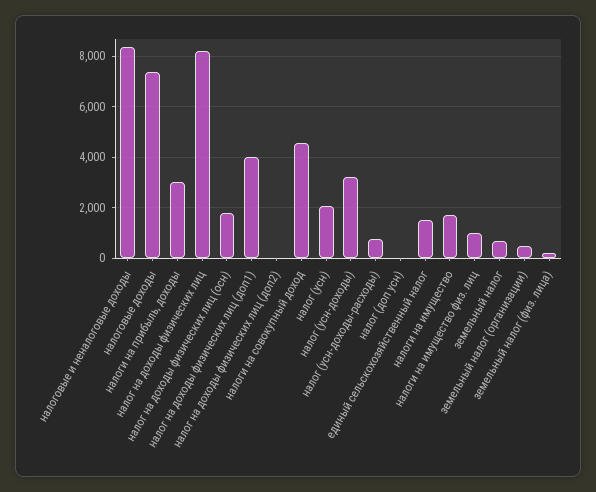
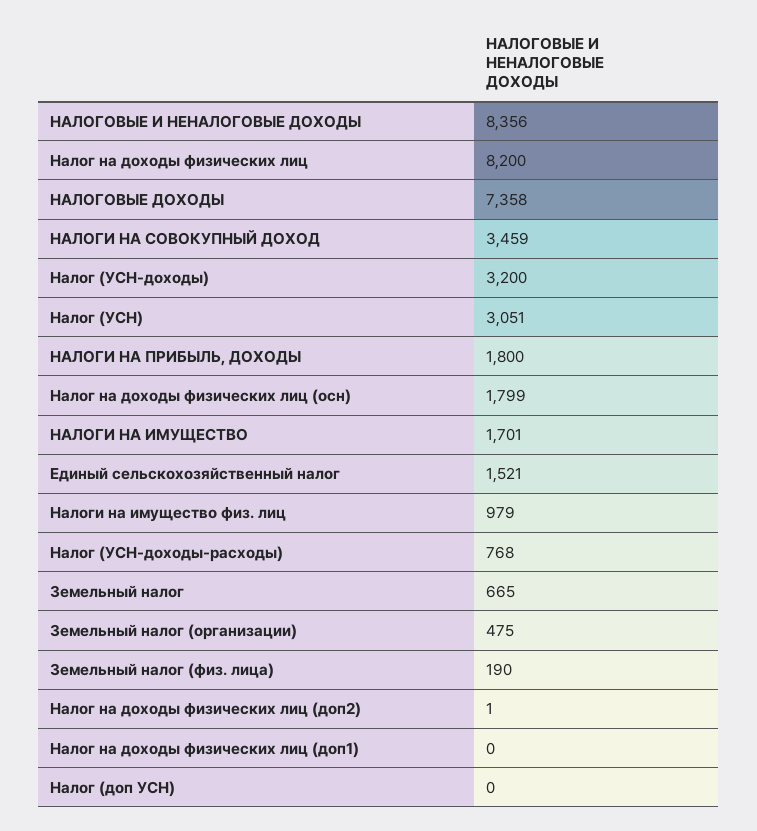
  {
    "налоговые и неналоговые доходы": 8356,
    "налоговые доходы": 7358,
-   "налоги на прибыль, доходы": 3000,
+   "налоги на прибыль, доходы": 1800,
    "налог на доходы физических лиц": 8200,
    "налог на доходы физических лиц (осн)": 1799,
-   "налог на доходы физических лиц (доп1)": 4000,
+   "налог на доходы физических лиц (доп1)": 0,
    "налог на доходы физических лиц (доп2)": 1,
-   "налоги на совокупный доход": 4500,
+   "налоги на совокупный доход": 3459,
-   "налог (усн)": 2000,
+   "налог (усн)": 3051,
    "налог (усн-доходы)": 3200,
    "налог (усн-доходы-расходы)": 768,
    "налог (доп усн)": 0,
    "единый сельскохозяйственный налог": 1521,
    "налоги на имущество": 1701,
    "налоги на имущество физ. лиц": 979,
    "земельный налог": 665,
    "земельный налог (организации)": 475,
    "земельный налог (физ. лица)": 190
  }

